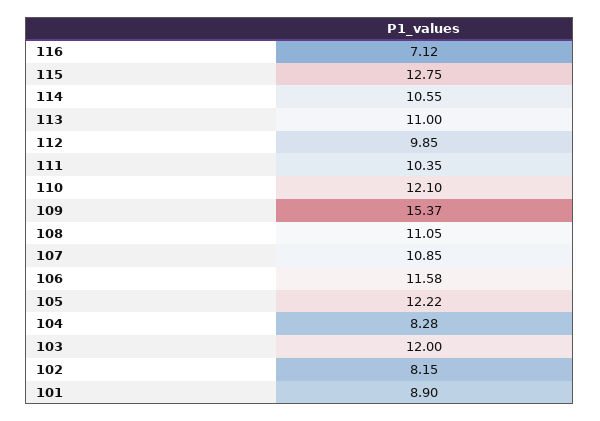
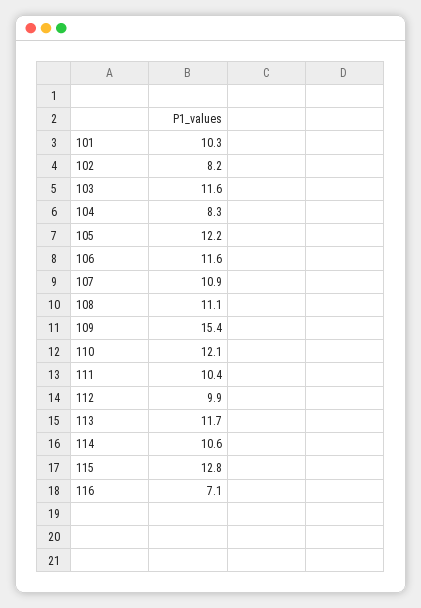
  {
    "116": 7.12,
    "115": 12.75,
    "114": 10.55,
-   "113": 11,
+   "113": 11.7,
    "112": 9.85,
    "111": 10.35,
    "110": 12.1,
    "109": 15.37,
    "108": 11.05,
    "107": 10.85,
    "106": 11.58,
    "105": 12.22,
    "104": 8.28,
-   "103": 12,
+   "103": 11.6,
    "102": 8.15,
-   "101": 8.9
+   "101": 10.3
  }

